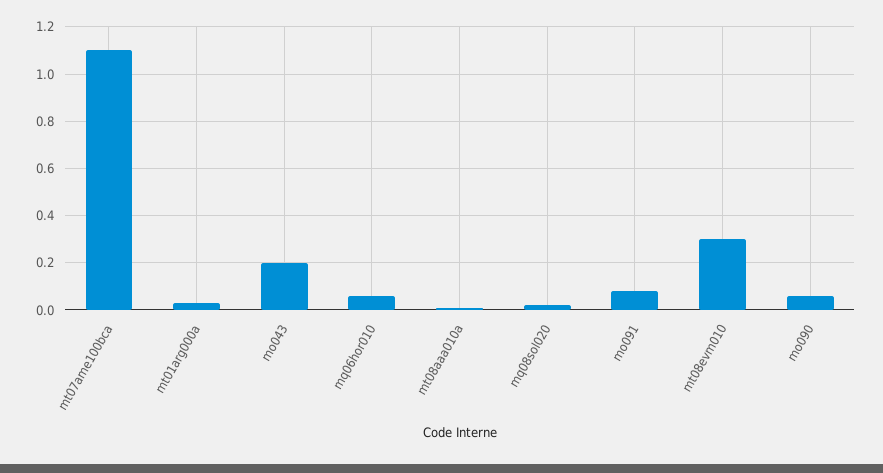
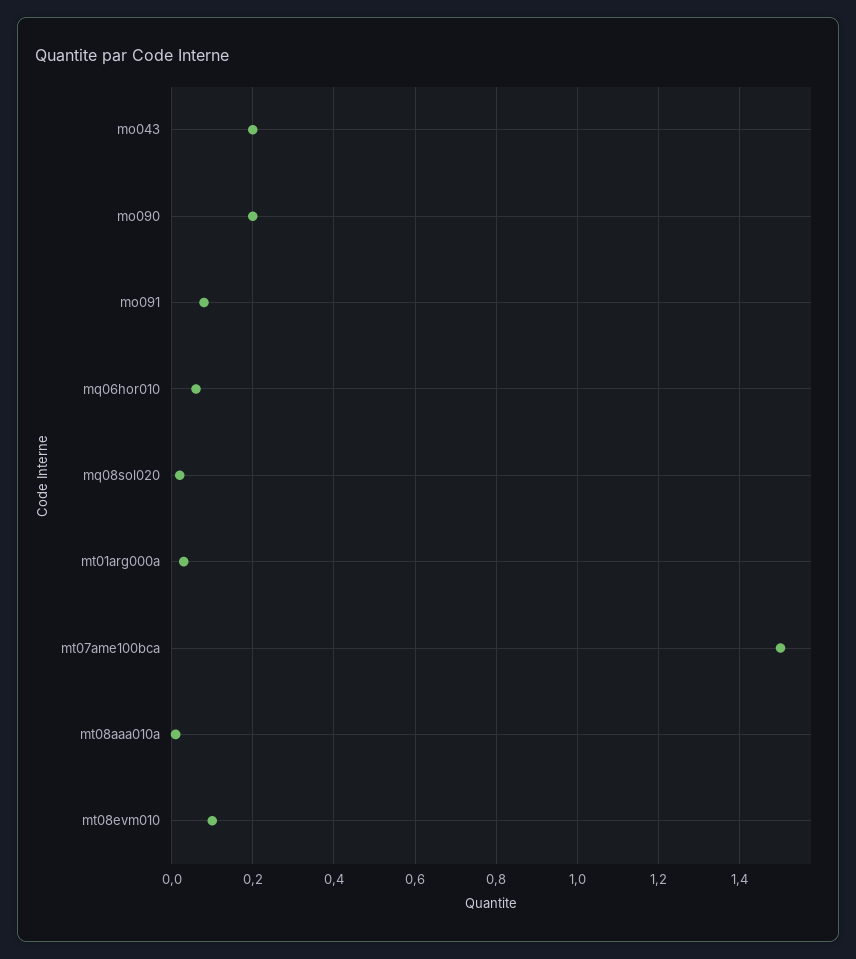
  {
-   "mt07ame100bca": 1.1,
+   "mt07ame100bca": 1.5,
    "mt01arg000a": 0.05,
    "mo043": 0.2,
    "mq06hor010": 0.05,
    "mt08aaa010a": 0,
    "mq08sol020": 0,
    "mo091": 0.1,
-   "mt08evm010": 0.3,
+   "mt08evm010": 0.1,
-   "mo090": 0.05
+   "mo090": 0.2
  }

